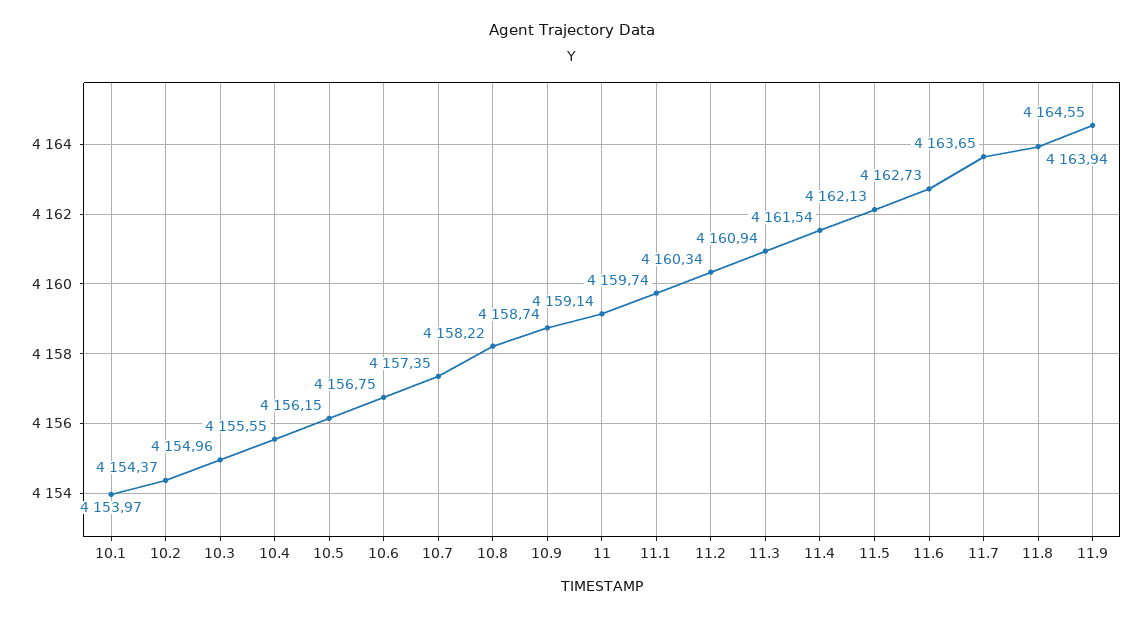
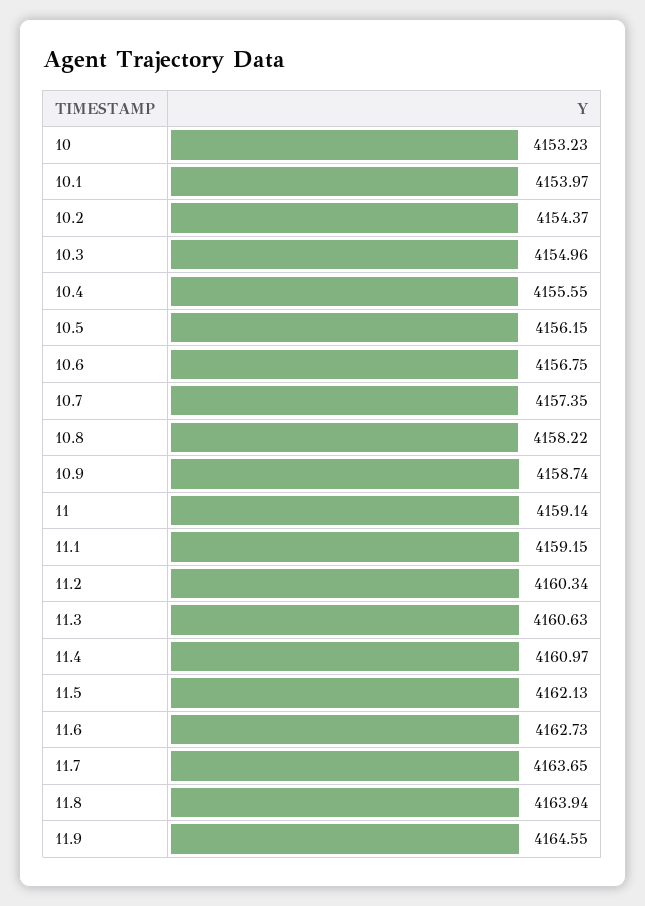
  {
    "10.1": 4153.97,
    "10.2": 4154.37,
    "10.3": 4154.96,
    "10.4": 4155.55,
    "10.5": 4156.15,
    "10.6": 4156.75,
    "10.7": 4157.35,
    "10.8": 4158.22,
    "10.9": 4158.74,
    "11": 4159.14,
-   "11.1": 4159.74,
+   "11.1": 4159.15,
    "11.2": 4160.34,
-   "11.3": 4160.94,
+   "11.3": 4160.63,
-   "11.4": 4161.54,
+   "11.4": 4160.97,
    "11.5": 4162.13,
    "11.6": 4162.73,
    "11.7": 4163.65,
    "11.8": 4163.94,
-   "11.9": 4164.55
+   "11.9": 4164.55,
+   "10": 4153.23
  }

